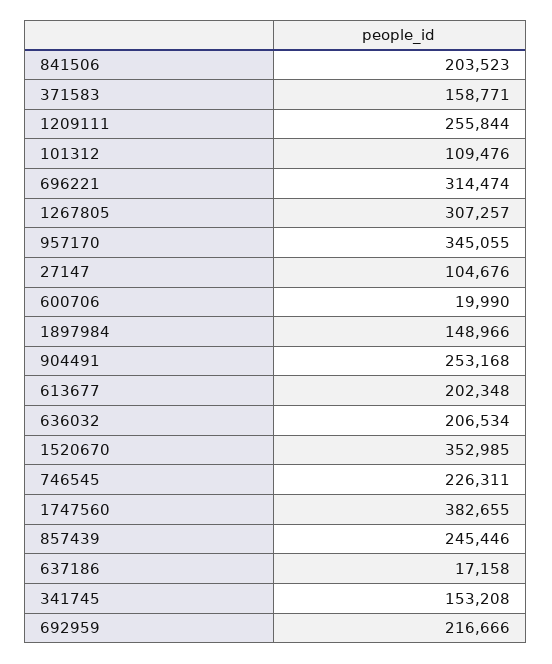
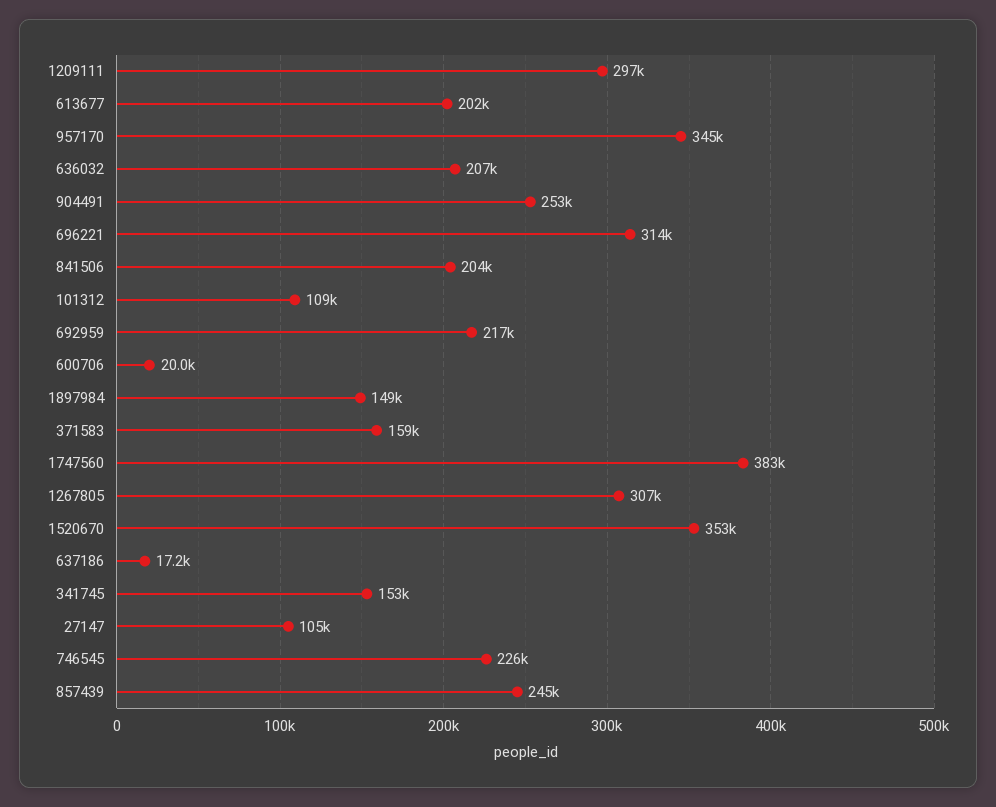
  {
    "841506": 203523,
    "371583": 158771,
-   "1209111": 255844,
+   "1209111": 297000,
    "101312": 109476,
    "696221": 314474,
    "1267805": 307257,
    "957170": 345055,
    "27147": 104676,
    "600706": 19990,
    "1897984": 148966,
    "904491": 253168,
    "613677": 202348,
    "636032": 206534,
    "1520670": 352985,
    "746545": 226311,
    "1747560": 382655,
    "857439": 245446,
    "637186": 17158,
    "341745": 153208,
    "692959": 216666
  }

